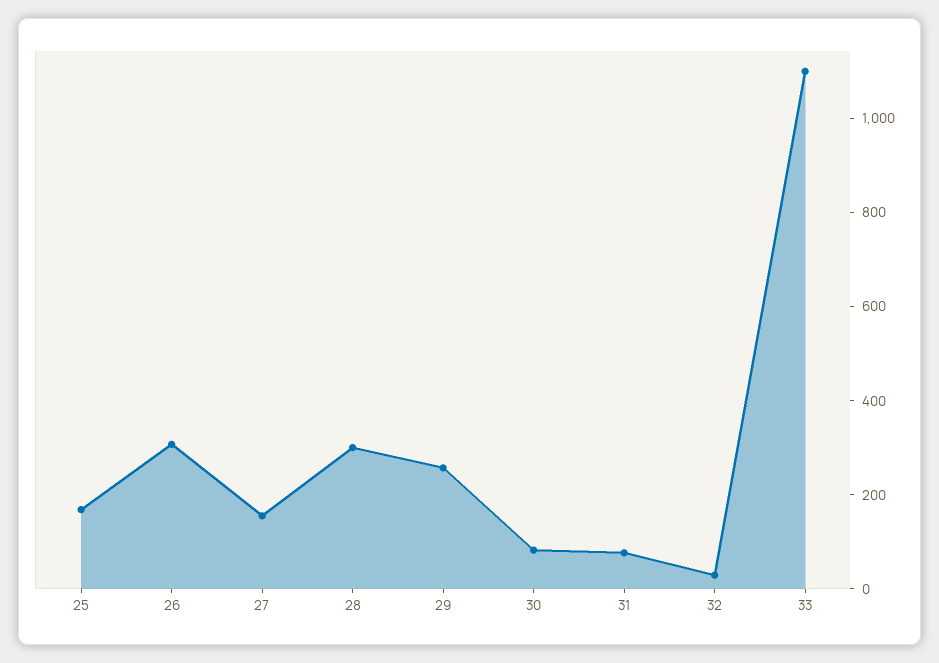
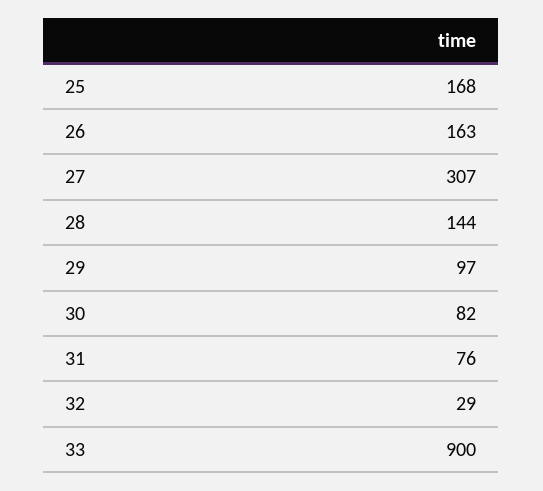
  {
    "25": 168,
-   "26": 300,
+   "26": 163,
-   "27": 150,
+   "27": 307,
-   "28": 300,
+   "28": 144,
-   "29": 250,
+   "29": 97,
    "30": 82,
    "31": 76,
    "32": 29,
-   "33": 1100
+   "33": 900
  }

